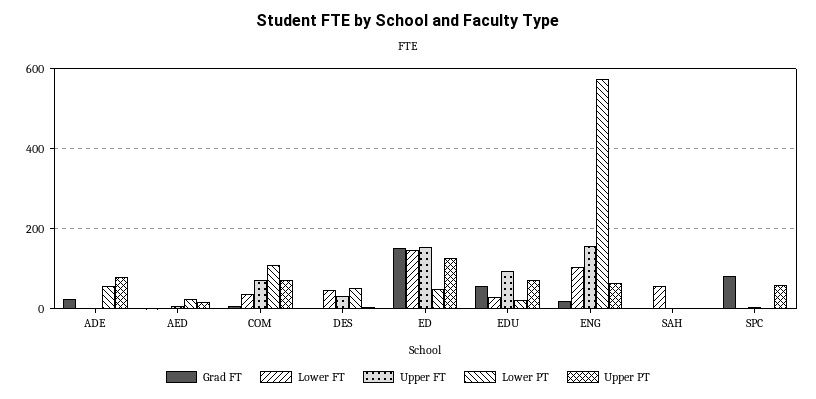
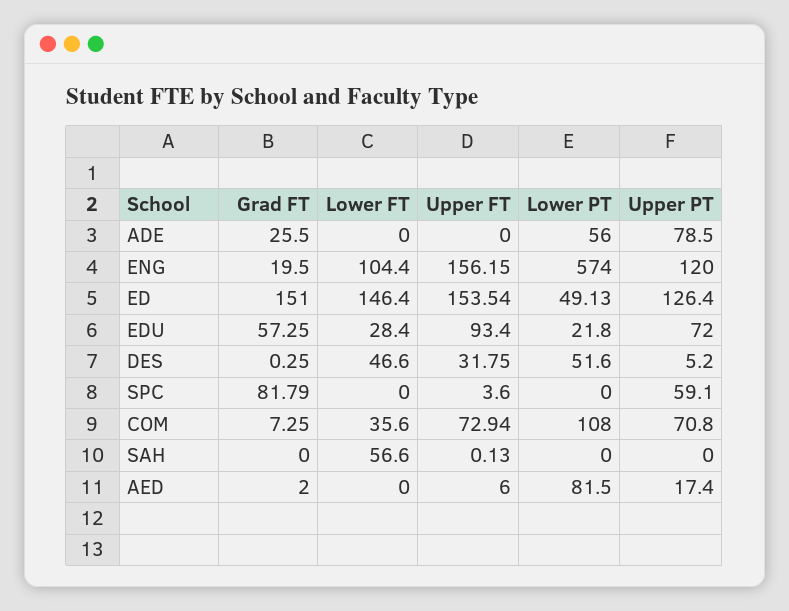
  {
    "Grad FT": {
      "ADE": 25.5,
      "AED": 2,
      "COM": 7.25,
      "DES": 0.25,
      "ED": 151,
      "EDU": 57.25,
      "ENG": 19.5,
      "SAH": 0,
      "SPC": 81.79
    },
    "Lower FT": {
      "ADE": 0,
      "AED": 0,
      "COM": 35.6,
      "DES": 46.6,
      "ED": 146.4,
      "EDU": 28.4,
      "ENG": 104.4,
      "SAH": 56.6,
      "SPC": 0
    },
    "Upper FT": {
      "ADE": 0,
      "AED": 6,
      "COM": 72.94,
      "DES": 31.75,
      "ED": 153.54,
      "EDU": 93.4,
      "ENG": 156.15,
      "SAH": 0.13,
      "SPC": 3.6
    },
    "Lower PT": {
      "ADE": 56,
-     "AED": 20,
+     "AED": 81.5,
      "COM": 108,
      "DES": 51.6,
      "ED": 49.13,
      "EDU": 21.8,
      "ENG": 574,
      "SAH": 0,
      "SPC": 0
    },
    "Upper PT": {
      "ADE": 78.5,
      "AED": 17.4,
      "COM": 70.8,
      "DES": 5.2,
      "ED": 126.4,
      "EDU": 72,
-     "ENG": 60,
+     "ENG": 120,
      "SAH": 0,
      "SPC": 59.1
    }
  }

